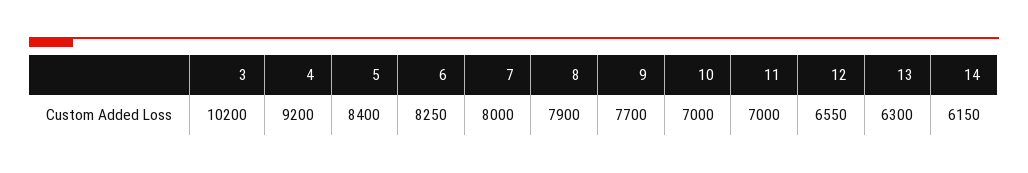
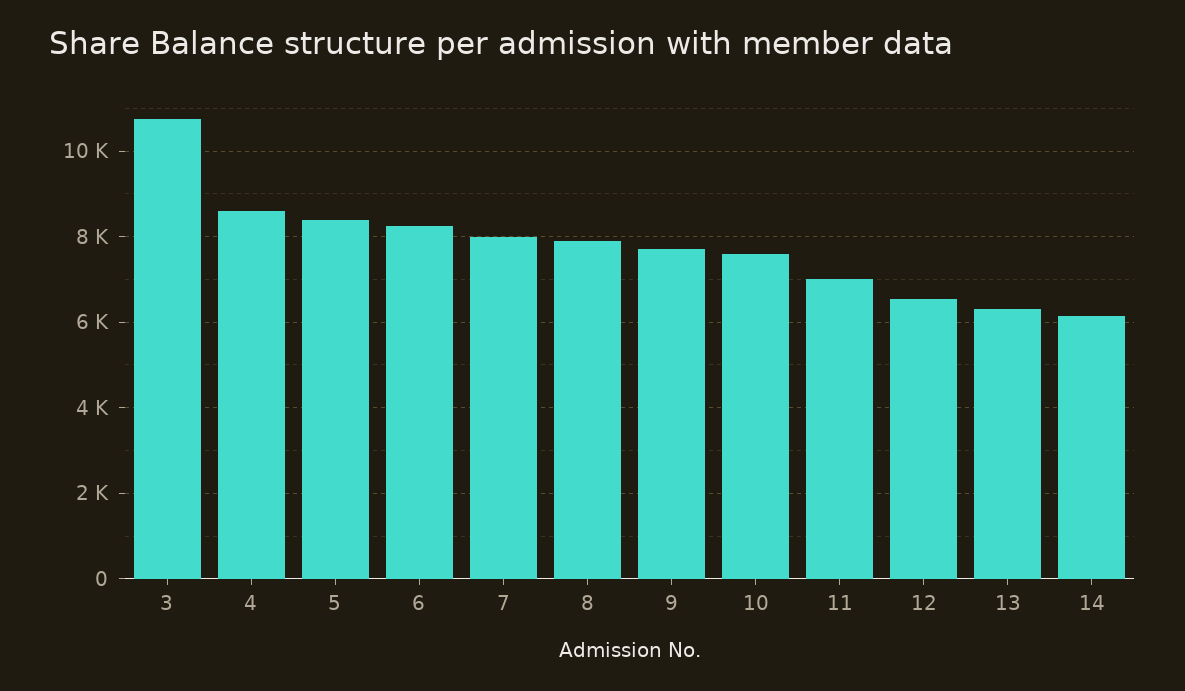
  {
-   "3": 10200,
+   "3": 10800,
-   "4": 9200,
+   "4": 8600,
    "5": 8400,
    "6": 8250,
    "7": 8000,
    "8": 7900,
    "9": 7700,
-   "10": 7000,
+   "10": 7600,
    "11": 7000,
    "12": 6550,
    "13": 6300,
    "14": 6150
  }

